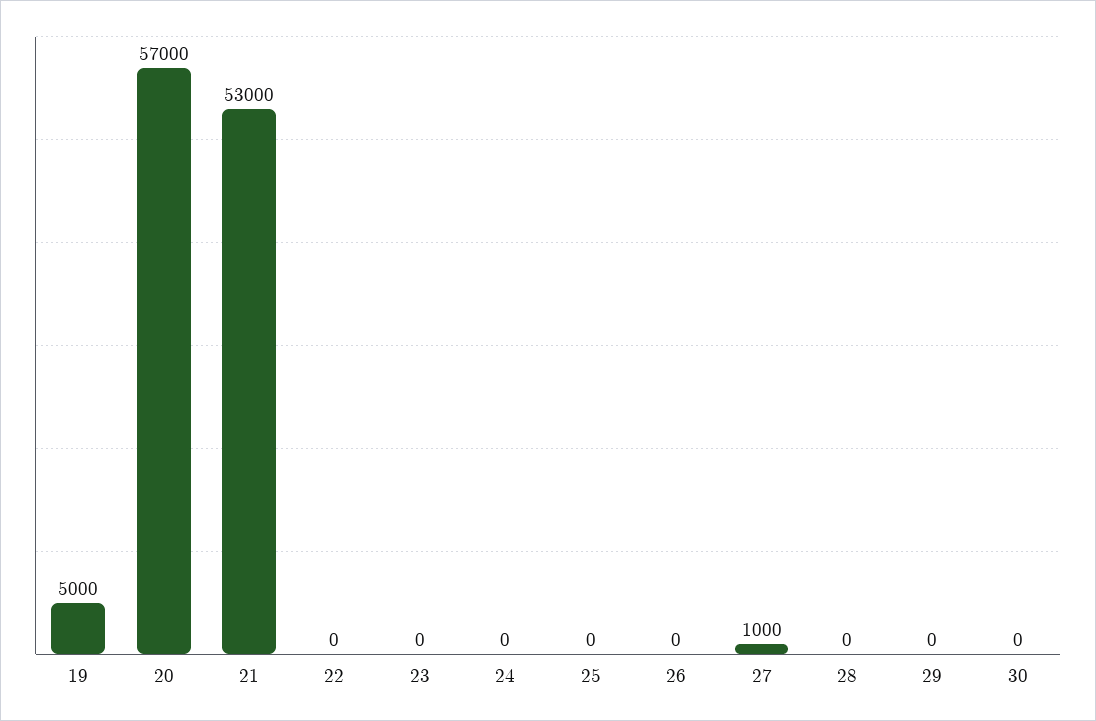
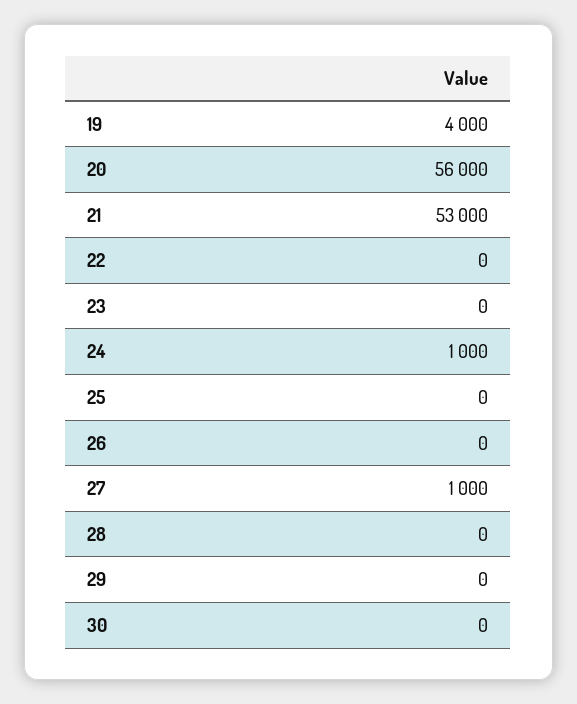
  {
-   "19": 5000,
+   "19": 4000,
-   "20": 57000,
+   "20": 56000,
    "21": 53000,
    "22": 0,
    "23": 0,
-   "24": 0,
+   "24": 1000,
    "25": 0,
    "26": 0,
    "27": 1000,
    "28": 0,
    "29": 0,
    "30": 0
  }

